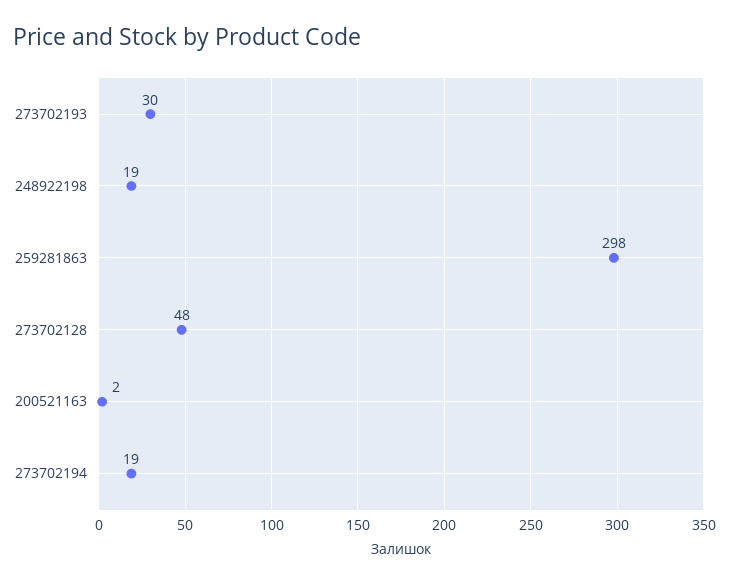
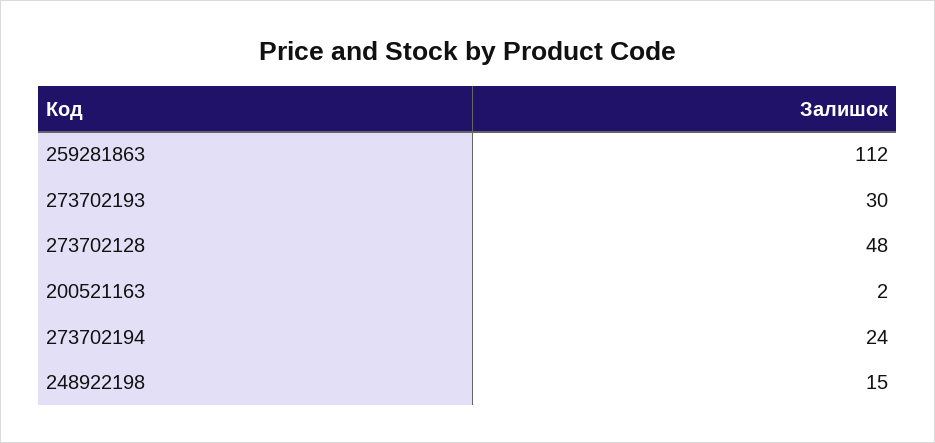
  {
    "273702193": 30,
-   "248922198": 19,
+   "248922198": 15,
-   "259281863": 298,
+   "259281863": 112,
    "273702128": 48,
    "200521163": 2,
-   "273702194": 19
+   "273702194": 24
  }

